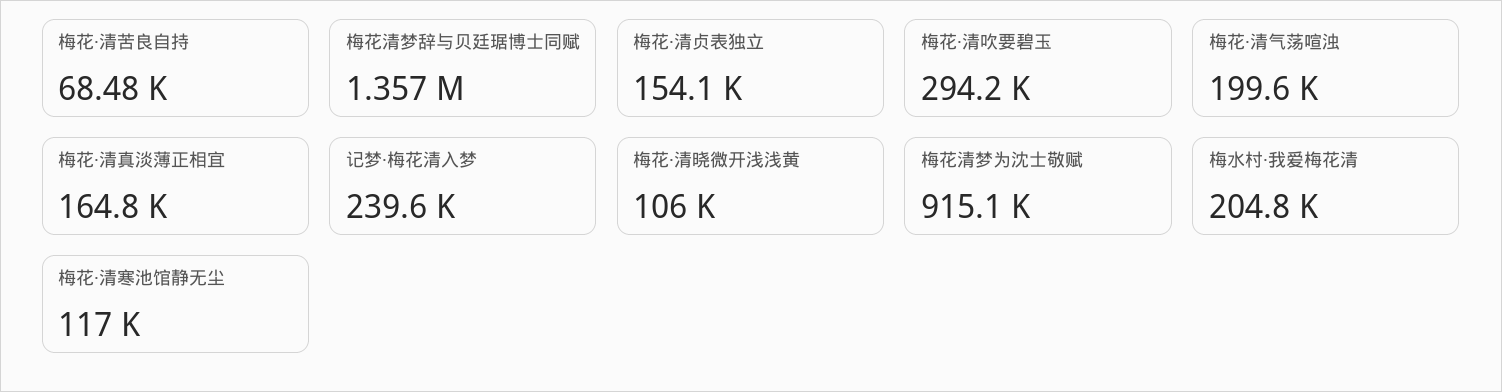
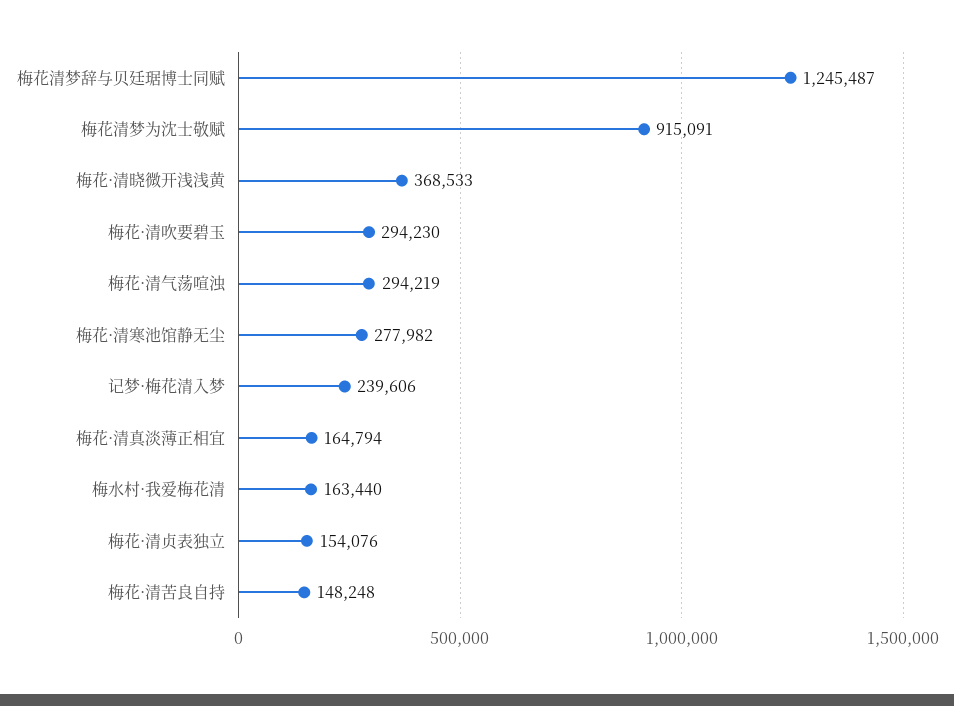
  {
-   "梅花·清苦良自持": 68480,
+   "梅花·清苦良自持": 148248,
-   "梅花清梦辞与贝廷琚博士同赋": 1357000,
+   "梅花清梦辞与贝廷琚博士同赋": 1245487,
    "梅花·清贞表独立": 154076,
    "梅花·清吹要碧玉": 294230,
-   "梅花·清气荡喧浊": 199600,
+   "梅花·清气荡喧浊": 294219,
    "梅花·清真淡薄正相宜": 164794,
    "记梦·梅花清入梦": 239606,
-   "梅花·清晓微开浅浅黄": 106000,
+   "梅花·清晓微开浅浅黄": 368533,
    "梅花清梦为沈士敬赋": 915091,
-   "梅水村·我爱梅花清": 204800,
+   "梅水村·我爱梅花清": 163440,
-   "梅花·清寒池馆静无尘": 117000
+   "梅花·清寒池馆静无尘": 277982
  }

